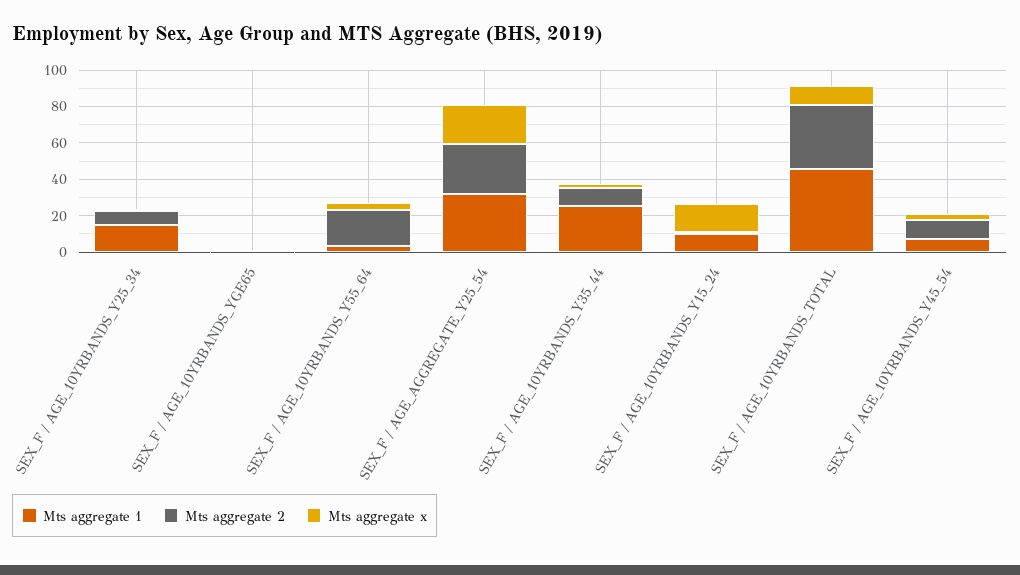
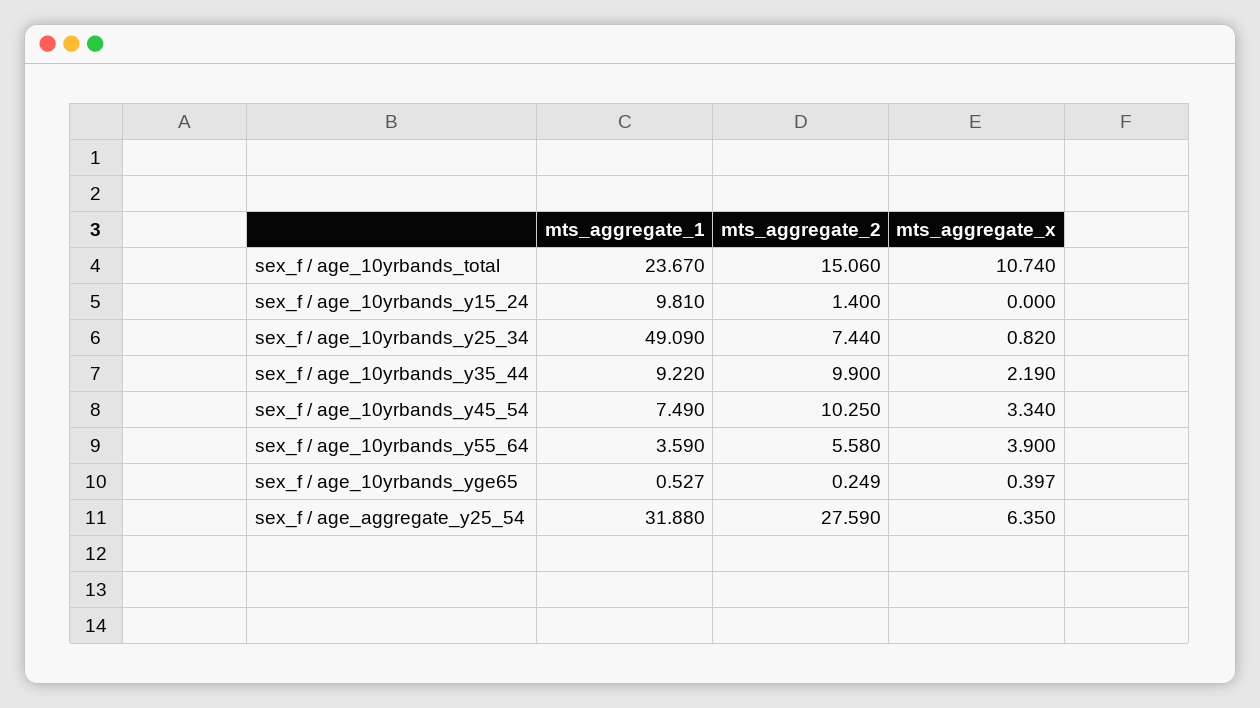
  {
    "Mts aggregate 1": {
-     "SEX_F / AGE_10YRBANDS_Y25_34": 15,
+     "SEX_F / AGE_10YRBANDS_Y25_34": 49.09,
      "SEX_F / AGE_10YRBANDS_YGE65": 0.527,
      "SEX_F / AGE_10YRBANDS_Y55_64": 3.59,
      "SEX_F / AGE_AGGREGATE_Y25_54": 31.88,
-     "SEX_F / AGE_10YRBANDS_Y35_44": 25,
+     "SEX_F / AGE_10YRBANDS_Y35_44": 9.22,
      "SEX_F / AGE_10YRBANDS_Y15_24": 9.81,
-     "SEX_F / AGE_10YRBANDS_TOTAL": 45,
+     "SEX_F / AGE_10YRBANDS_TOTAL": 23.67,
      "SEX_F / AGE_10YRBANDS_Y45_54": 7.49
    },
    "Mts aggregate 2": {
      "SEX_F / AGE_10YRBANDS_Y25_34": 7.44,
      "SEX_F / AGE_10YRBANDS_YGE65": 0.249,
-     "SEX_F / AGE_10YRBANDS_Y55_64": 20,
+     "SEX_F / AGE_10YRBANDS_Y55_64": 5.58,
      "SEX_F / AGE_AGGREGATE_Y25_54": 27.59,
      "SEX_F / AGE_10YRBANDS_Y35_44": 9.9,
      "SEX_F / AGE_10YRBANDS_Y15_24": 1.4,
-     "SEX_F / AGE_10YRBANDS_TOTAL": 35,
+     "SEX_F / AGE_10YRBANDS_TOTAL": 15.06,
      "SEX_F / AGE_10YRBANDS_Y45_54": 10.25
    },
    "Mts aggregate x": {
      "SEX_F / AGE_10YRBANDS_Y25_34": 0.82,
      "SEX_F / AGE_10YRBANDS_YGE65": 0.397,
      "SEX_F / AGE_10YRBANDS_Y55_64": 3.9,
-     "SEX_F / AGE_AGGREGATE_Y25_54": 20,
+     "SEX_F / AGE_AGGREGATE_Y25_54": 6.35,
      "SEX_F / AGE_10YRBANDS_Y35_44": 2.19,
-     "SEX_F / AGE_10YRBANDS_Y15_24": 15,
+     "SEX_F / AGE_10YRBANDS_Y15_24": 0,
      "SEX_F / AGE_10YRBANDS_TOTAL": 10.74,
      "SEX_F / AGE_10YRBANDS_Y45_54": 3.34
    }
  }

